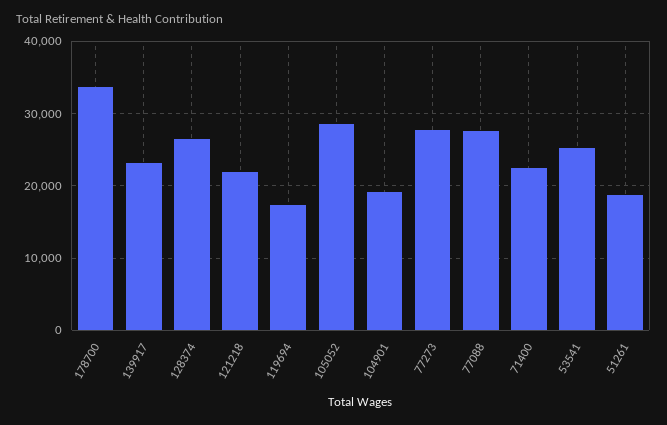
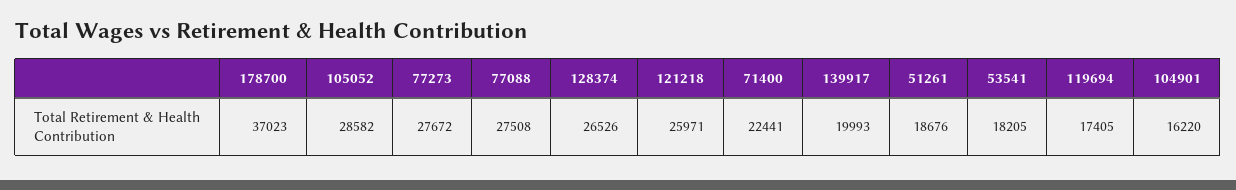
  {
-   "178700": 34000,
+   "178700": 37023,
-   "139917": 23000,
+   "139917": 19993,
    "128374": 26526,
-   "121218": 22000,
+   "121218": 25971,
    "119694": 17405,
    "105052": 28582,
-   "104901": 19000,
+   "104901": 16220,
    "77273": 27672,
    "77088": 27508,
    "71400": 22441,
-   "53541": 25000,
+   "53541": 18205,
    "51261": 18676
  }

